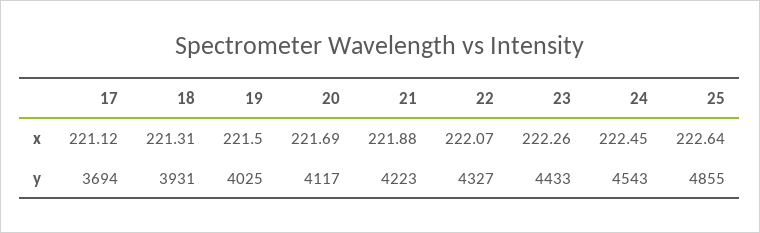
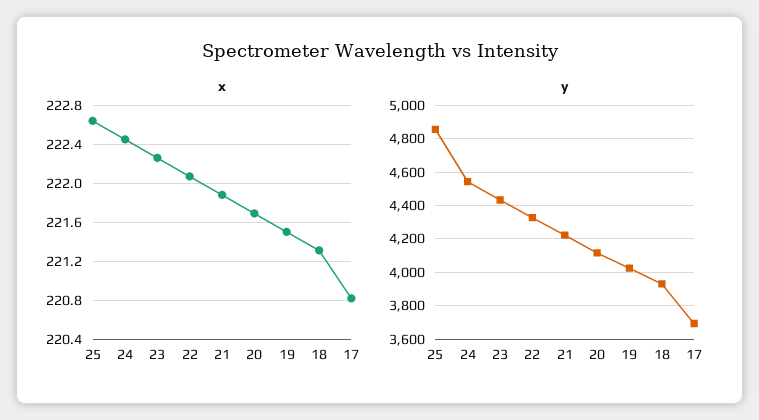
  {
    "x": {
-     "17": 221.12,
+     "17": 220.8,
      "18": 221.31,
      "19": 221.5,
      "20": 221.69,
      "21": 221.88,
      "22": 222.07,
      "23": 222.26,
      "24": 222.45,
      "25": 222.64
    },
    "y": {
      "17": 3694,
      "18": 3931,
      "19": 4025,
      "20": 4117,
      "21": 4223,
      "22": 4327,
      "23": 4433,
      "24": 4543,
      "25": 4855
    }
  }

